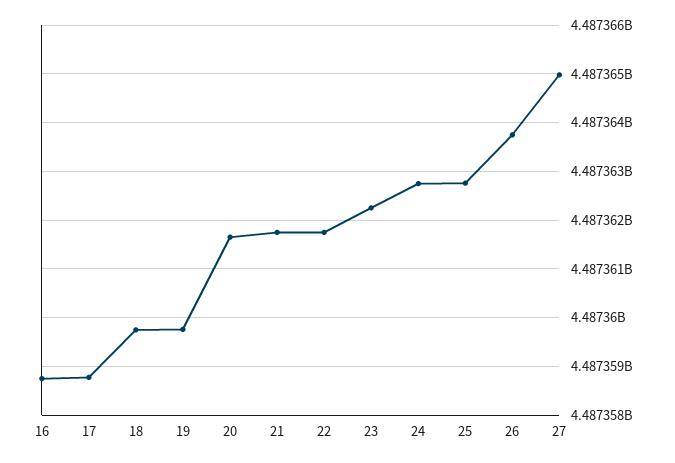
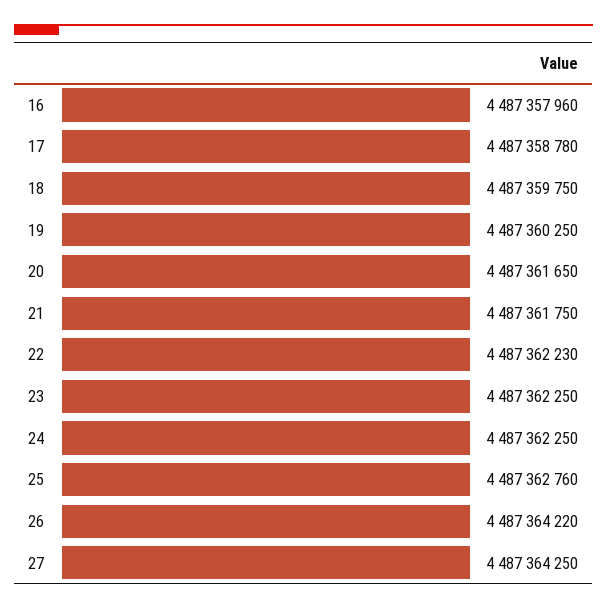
  {
-   "16": 4487358800,
+   "16": 4487357960,
    "17": 4487358780,
    "18": 4487359750,
-   "19": 4487359800,
+   "19": 4487360250,
    "20": 4487361650,
    "21": 4487361750,
-   "22": 4487361800,
+   "22": 4487362230,
    "23": 4487362250,
-   "24": 4487362800,
+   "24": 4487362250,
    "25": 4487362760,
-   "26": 4487363800,
+   "26": 4487364220,
-   "27": 4487365000
+   "27": 4487364250
  }

